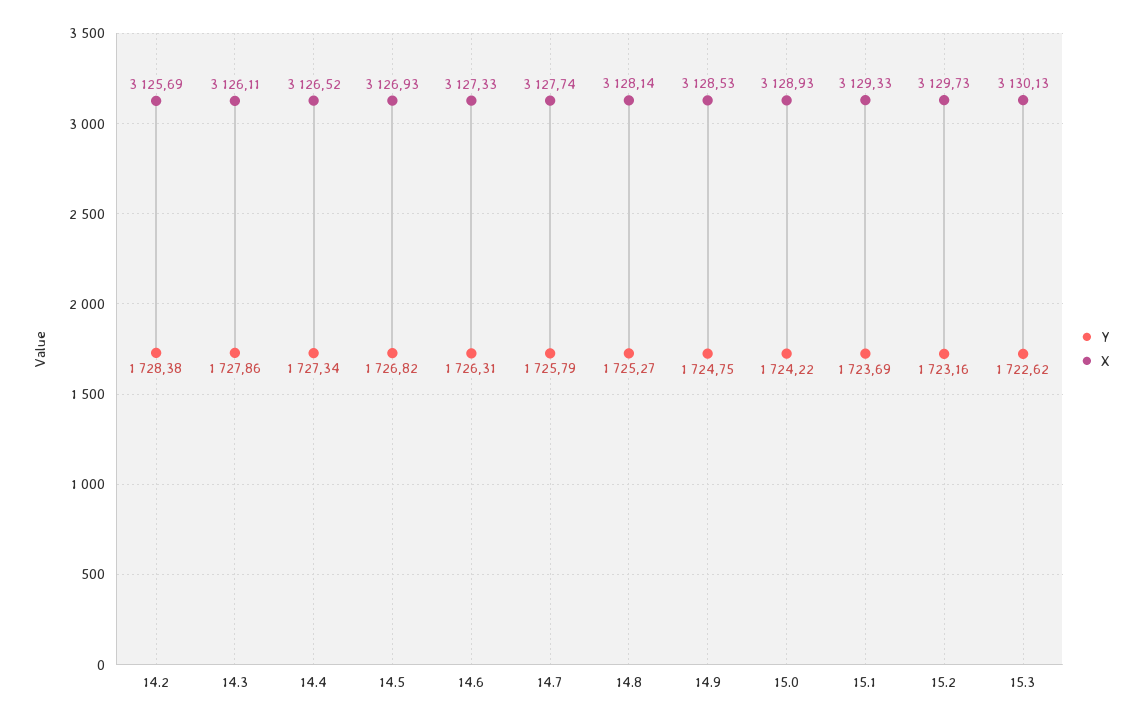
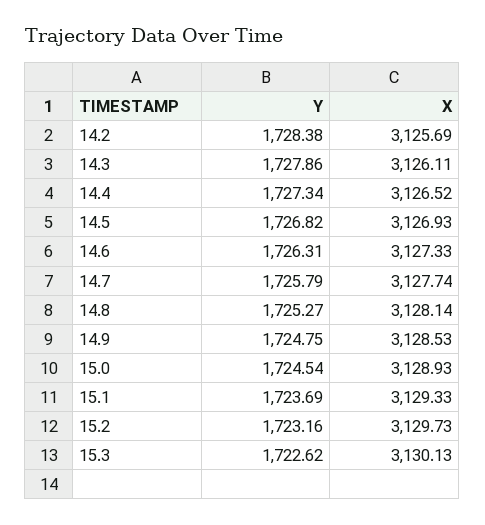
  {
    "Y": {
      "14.2": 1728.38,
      "14.3": 1727.86,
      "14.4": 1727.34,
      "14.5": 1726.82,
      "14.6": 1726.31,
      "14.7": 1725.79,
      "14.8": 1725.27,
      "14.9": 1724.75,
-     "15.0": 1724.22,
+     "15.0": 1724.54,
      "15.1": 1723.69,
      "15.2": 1723.16,
      "15.3": 1722.62
    },
    "X": {
      "14.2": 3125.69,
      "14.3": 3126.11,
      "14.4": 3126.52,
      "14.5": 3126.93,
      "14.6": 3127.33,
      "14.7": 3127.74,
      "14.8": 3128.14,
      "14.9": 3128.53,
      "15.0": 3128.93,
      "15.1": 3129.33,
      "15.2": 3129.73,
      "15.3": 3130.13
    }
  }

